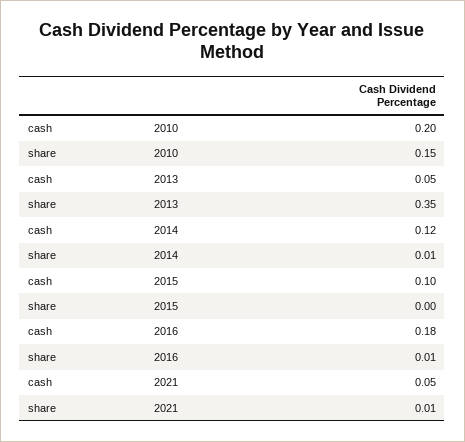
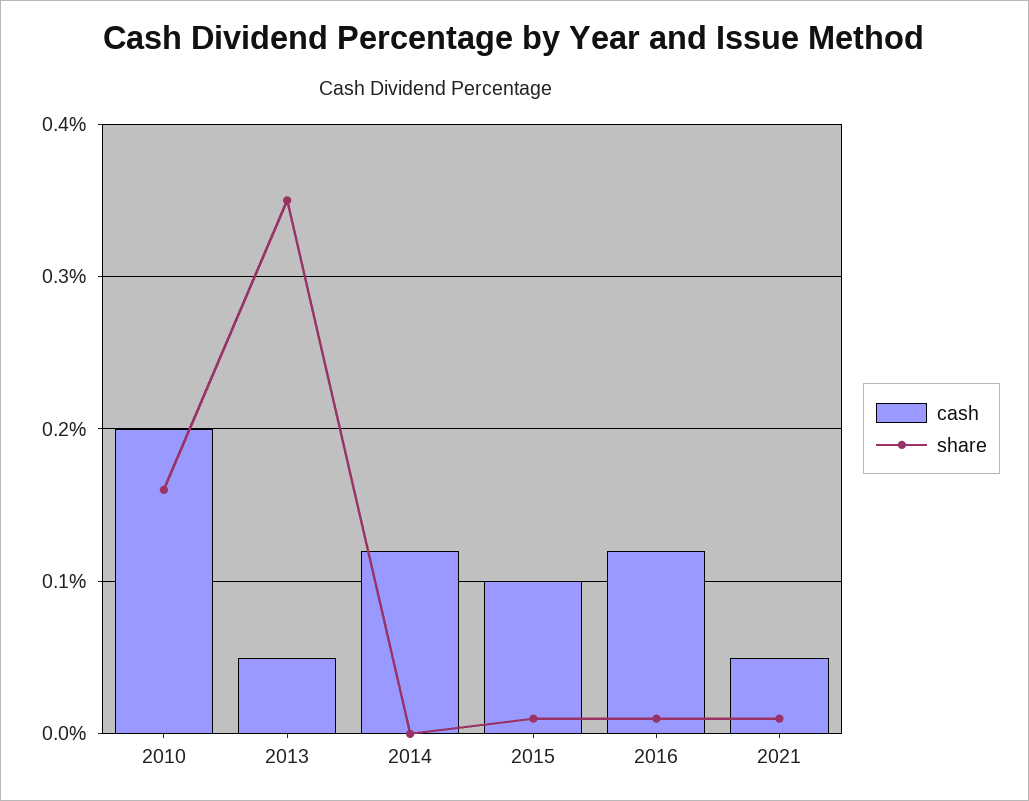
  {
    "cash": {
      "2010": 0.2,
      "2013": 0.05,
      "2014": 0.12,
      "2015": 0.1,
-     "2016": 0.18,
+     "2016": 0.12,
      "2021": 0.05
    },
    "share": {
-     "2010": 0.15,
+     "2010": 0.16,
      "2013": 0.35,
-     "2014": 0.01,
+     "2014": 0,
-     "2015": 0,
+     "2015": 0.01,
      "2016": 0.01,
      "2021": 0.01
    }
  }

